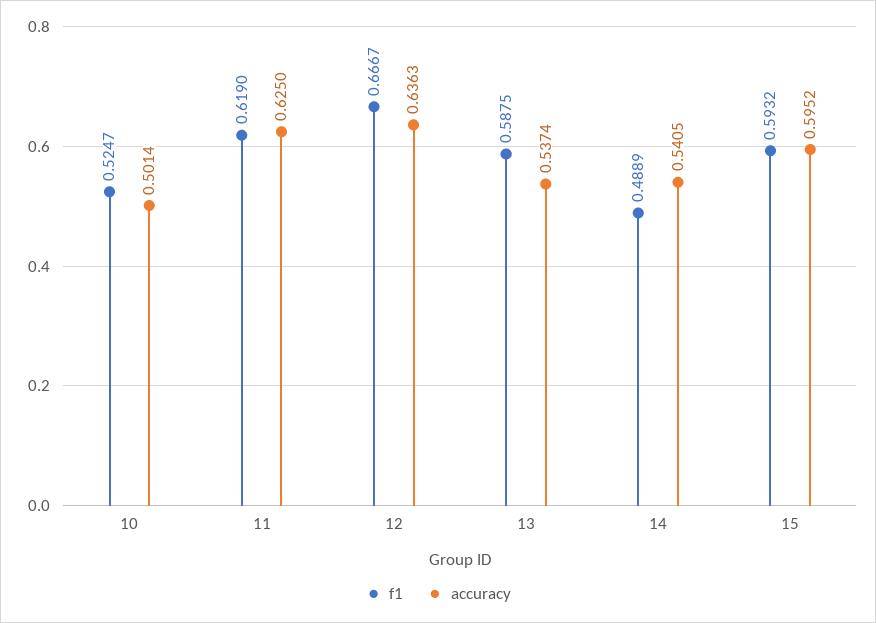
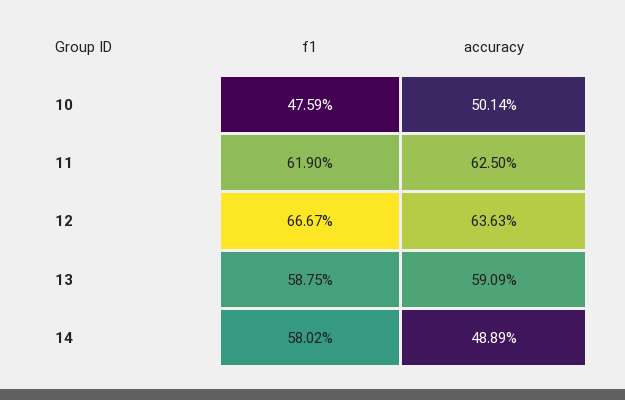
  {
    "f1": {
-     "10": 0.5247,
+     "10": 0.4759,
      "11": 0.619,
      "12": 0.6667,
      "13": 0.5875,
-     "14": 0.4889,
+     "14": 0.5802
-     "15": 0.5932
    },
    "accuracy": {
      "10": 0.5014,
      "11": 0.625,
      "12": 0.6363,
-     "13": 0.5374,
+     "13": 0.5909,
-     "14": 0.5405,
+     "14": 0.4889
-     "15": 0.5952
    }
  }

